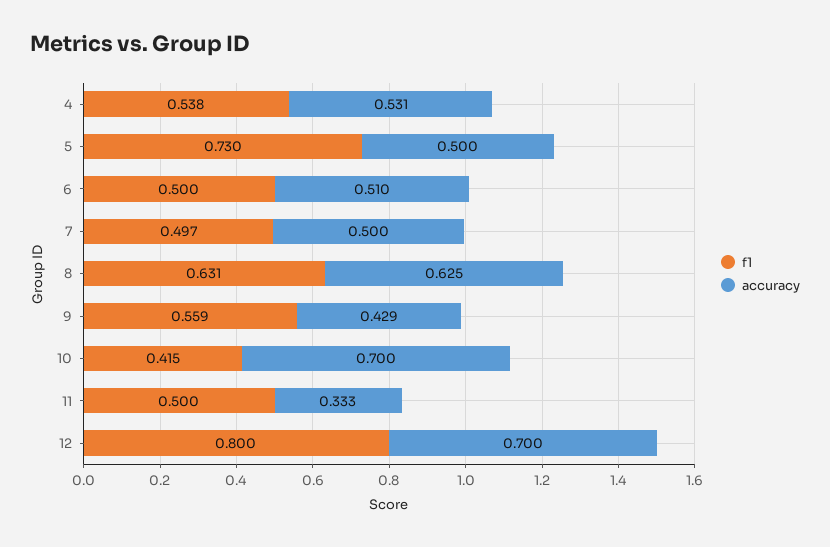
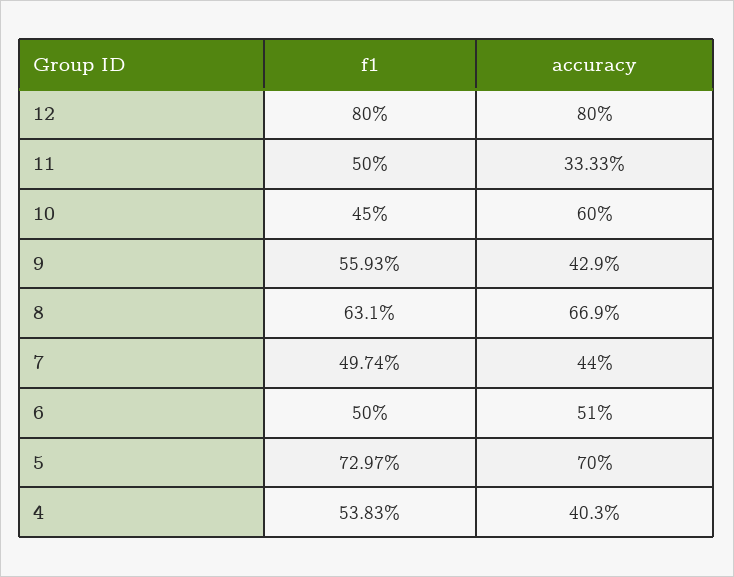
  {
    "f1": {
      "4": 0.5383,
      "5": 0.7297,
      "6": 0.5,
      "7": 0.4974,
      "8": 0.631,
      "9": 0.5593,
-     "10": 0.415,
+     "10": 0.45,
      "11": 0.5,
      "12": 0.8
    },
    "accuracy": {
-     "4": 0.531,
+     "4": 0.403,
-     "5": 0.5,
+     "5": 0.7,
      "6": 0.51,
-     "7": 0.5,
+     "7": 0.44,
-     "8": 0.625,
+     "8": 0.669,
      "9": 0.429,
-     "10": 0.7,
+     "10": 0.6,
      "11": 0.3333,
-     "12": 0.7
+     "12": 0.8
    }
  }

